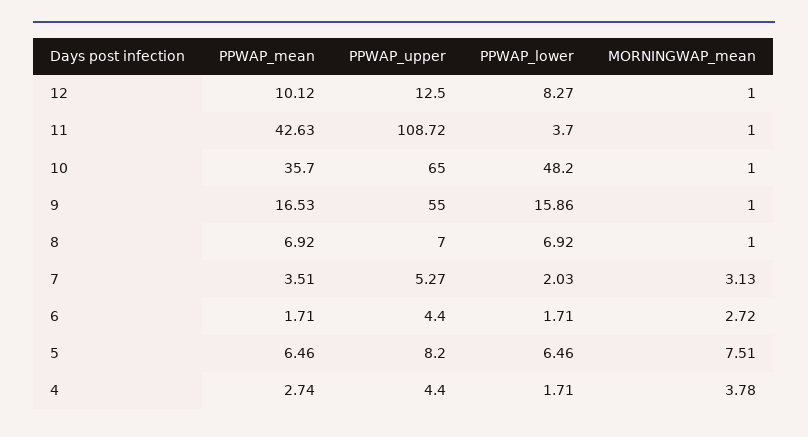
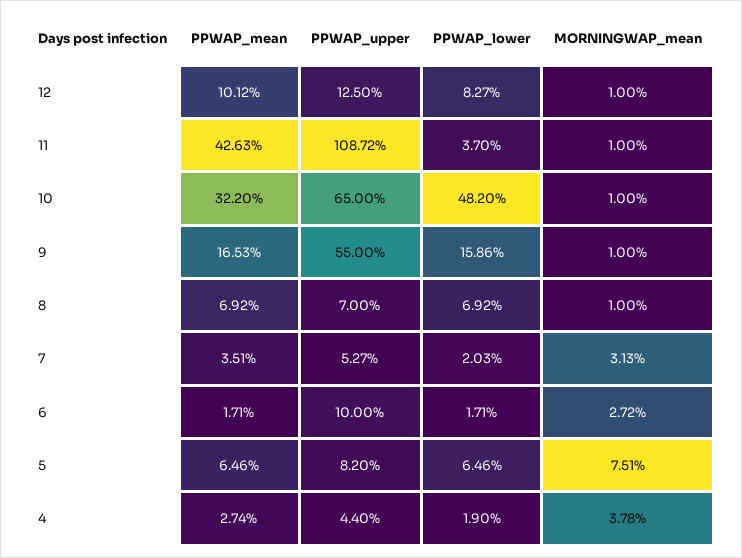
  {
    "PPWAP_mean": {
      "12": 10.12,
      "11": 42.63,
-     "10": 35.7,
+     "10": 32.2,
      "9": 16.53,
      "8": 6.92,
      "7": 3.51,
      "6": 1.71,
      "5": 6.46,
      "4": 2.74
    },
    "PPWAP_upper": {
      "12": 12.5,
      "11": 108.72,
      "10": 65,
      "9": 55,
      "8": 7,
      "7": 5.27,
-     "6": 4.4,
+     "6": 10,
      "5": 8.2,
      "4": 4.4
    },
    "PPWAP_lower": {
      "12": 8.27,
      "11": 3.7,
      "10": 48.2,
      "9": 15.86,
      "8": 6.92,
      "7": 2.03,
      "6": 1.71,
      "5": 6.46,
-     "4": 1.71
+     "4": 1.9
    },
    "MORNINGWAP_mean": {
      "12": 1,
      "11": 1,
      "10": 1,
      "9": 1,
      "8": 1,
      "7": 3.13,
      "6": 2.72,
      "5": 7.51,
      "4": 3.78
    }
  }

